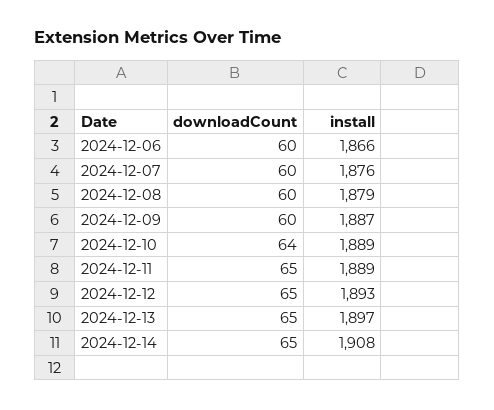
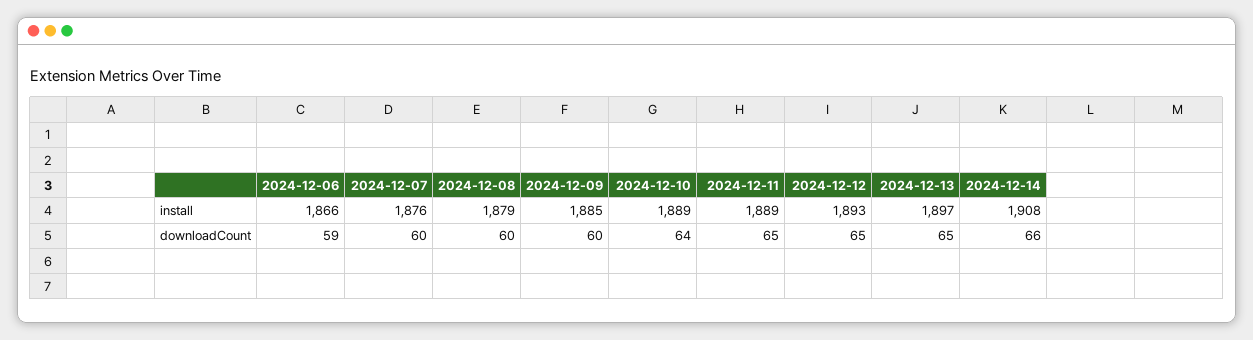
  {
    "downloadCount": {
-     "2024-12-06": 60,
+     "2024-12-06": 59,
      "2024-12-07": 60,
      "2024-12-08": 60,
      "2024-12-09": 60,
      "2024-12-10": 64,
      "2024-12-11": 65,
      "2024-12-12": 65,
      "2024-12-13": 65,
-     "2024-12-14": 65
+     "2024-12-14": 66
    },
    "install": {
      "2024-12-06": 1866,
      "2024-12-07": 1876,
      "2024-12-08": 1879,
-     "2024-12-09": 1887,
+     "2024-12-09": 1885,
      "2024-12-10": 1889,
      "2024-12-11": 1889,
      "2024-12-12": 1893,
      "2024-12-13": 1897,
      "2024-12-14": 1908
    }
  }

